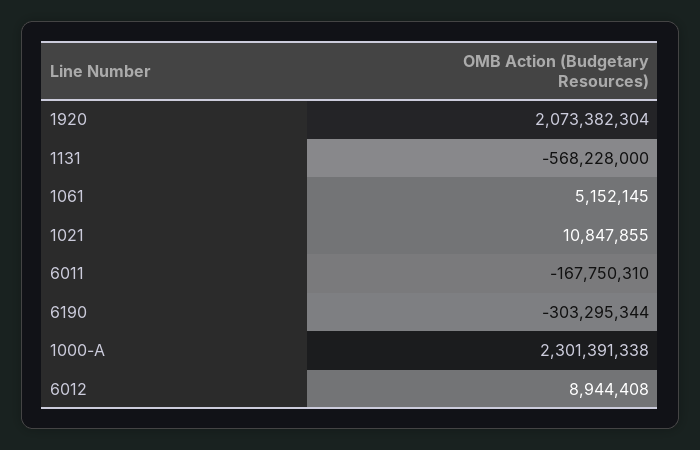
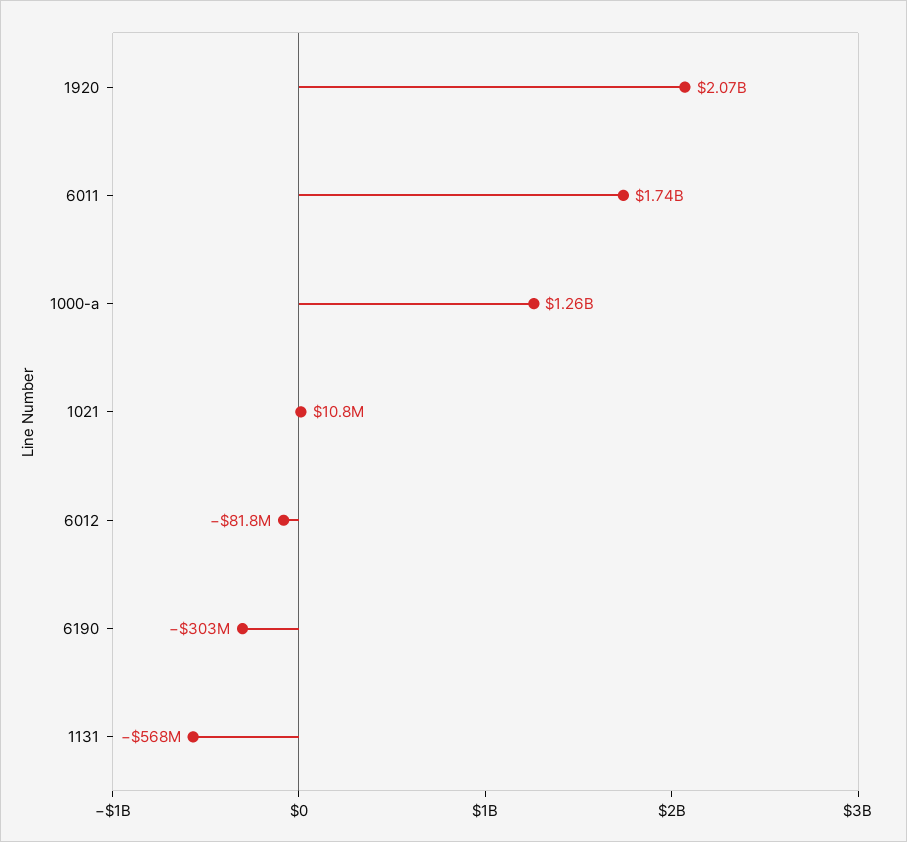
  {
    "1920": 2073382304,
    "1131": -568228000,
-   "1061": 5152145,
    "1021": 10847855,
-   "6011": -167750310,
+   "6011": 1740000000,
    "6190": -303295344,
-   "1000-A": 2301391338,
+   "1000-A": 1260000000,
-   "6012": 8944408
+   "6012": -81800000
  }

